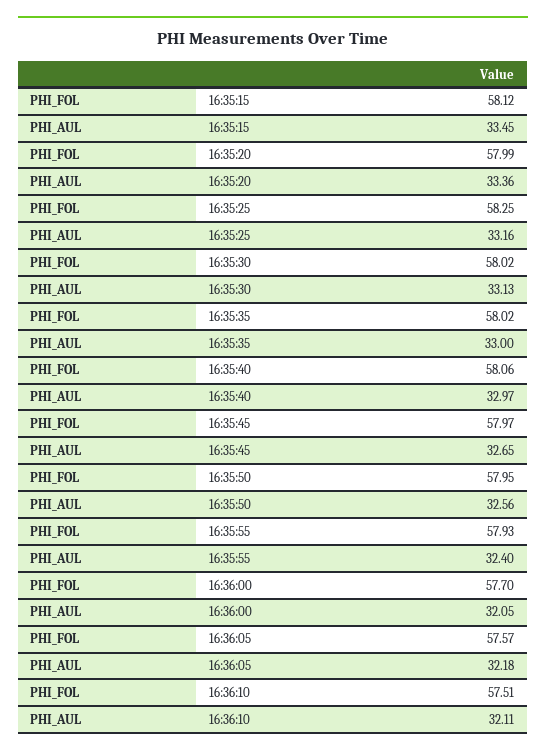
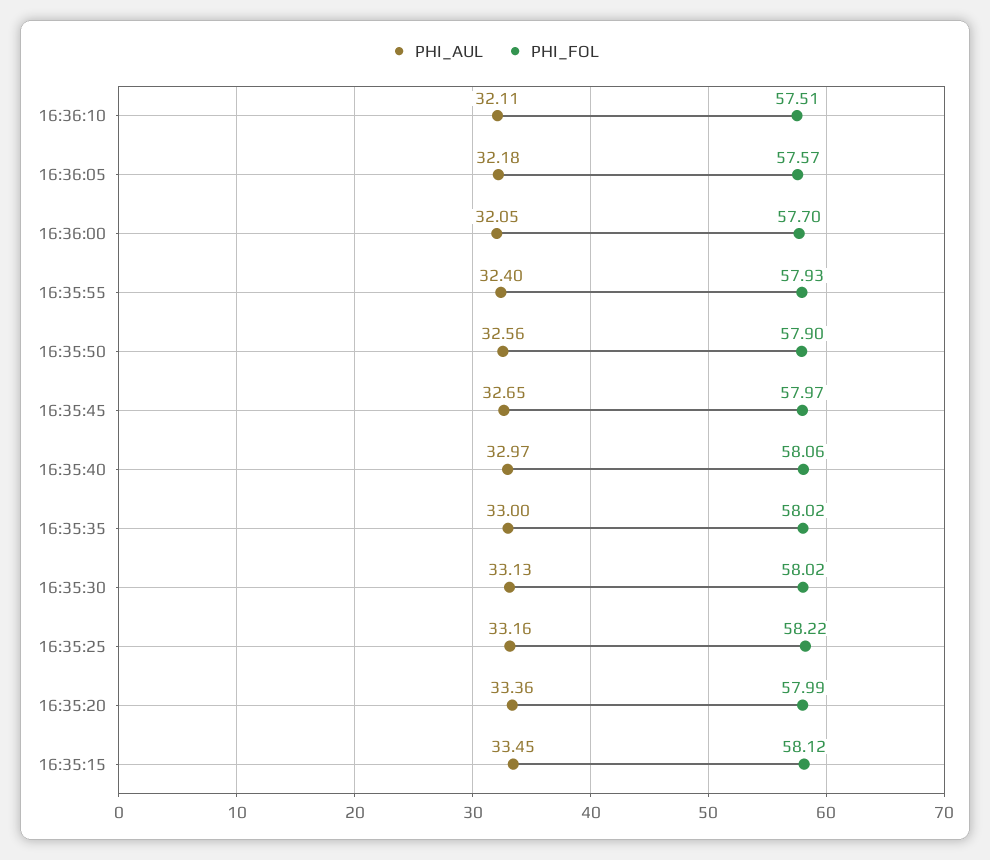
  {
    "PHI_FOL": {
      "16:35:15": 58.12,
      "16:35:20": 57.99,
-     "16:35:25": 58.25,
+     "16:35:25": 58.22,
      "16:35:30": 58.02,
      "16:35:35": 58.02,
      "16:35:40": 58.06,
      "16:35:45": 57.97,
-     "16:35:50": 57.95,
+     "16:35:50": 57.9,
      "16:35:55": 57.93,
      "16:36:00": 57.7,
      "16:36:05": 57.57,
      "16:36:10": 57.51
    },
    "PHI_AUL": {
      "16:35:15": 33.45,
      "16:35:20": 33.36,
      "16:35:25": 33.16,
      "16:35:30": 33.13,
      "16:35:35": 33,
      "16:35:40": 32.97,
      "16:35:45": 32.65,
      "16:35:50": 32.56,
      "16:35:55": 32.4,
      "16:36:00": 32.05,
      "16:36:05": 32.18,
      "16:36:10": 32.11
    }
  }

